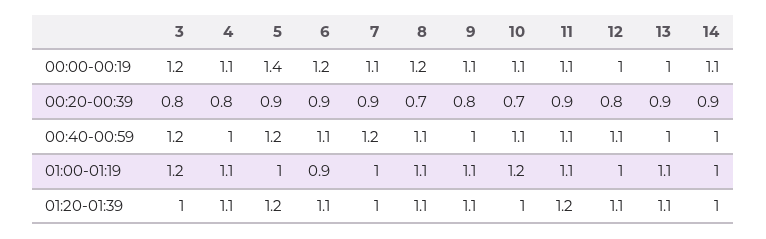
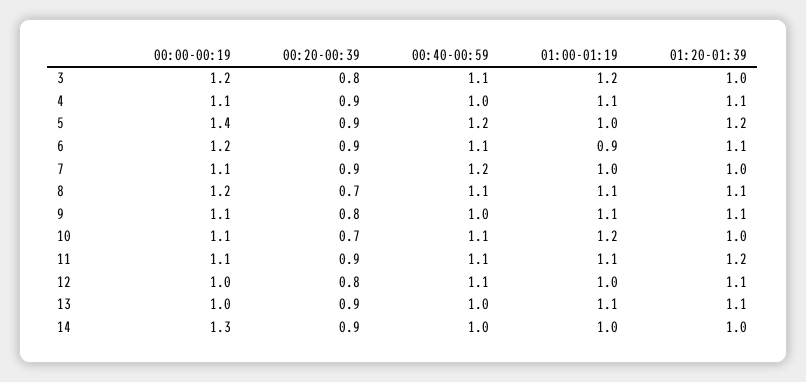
  {
    "3": {
      "00:00-00:19": 1.2,
      "00:20-00:39": 0.8,
-     "00:40-00:59": 1.2,
+     "00:40-00:59": 1.1,
      "01:00-01:19": 1.2,
      "01:20-01:39": 1
    },
    "4": {
      "00:00-00:19": 1.1,
-     "00:20-00:39": 0.8,
+     "00:20-00:39": 0.9,
      "00:40-00:59": 1,
      "01:00-01:19": 1.1,
      "01:20-01:39": 1.1
    },
    "5": {
      "00:00-00:19": 1.4,
      "00:20-00:39": 0.9,
      "00:40-00:59": 1.2,
      "01:00-01:19": 1,
      "01:20-01:39": 1.2
    },
    "6": {
      "00:00-00:19": 1.2,
      "00:20-00:39": 0.9,
      "00:40-00:59": 1.1,
      "01:00-01:19": 0.9,
      "01:20-01:39": 1.1
    },
    "7": {
      "00:00-00:19": 1.1,
      "00:20-00:39": 0.9,
      "00:40-00:59": 1.2,
      "01:00-01:19": 1,
      "01:20-01:39": 1
    },
    "8": {
      "00:00-00:19": 1.2,
      "00:20-00:39": 0.7,
      "00:40-00:59": 1.1,
      "01:00-01:19": 1.1,
      "01:20-01:39": 1.1
    },
    "9": {
      "00:00-00:19": 1.1,
      "00:20-00:39": 0.8,
      "00:40-00:59": 1,
      "01:00-01:19": 1.1,
      "01:20-01:39": 1.1
    },
    "10": {
      "00:00-00:19": 1.1,
      "00:20-00:39": 0.7,
      "00:40-00:59": 1.1,
      "01:00-01:19": 1.2,
      "01:20-01:39": 1
    },
    "11": {
      "00:00-00:19": 1.1,
      "00:20-00:39": 0.9,
      "00:40-00:59": 1.1,
      "01:00-01:19": 1.1,
      "01:20-01:39": 1.2
    },
    "12": {
      "00:00-00:19": 1,
      "00:20-00:39": 0.8,
      "00:40-00:59": 1.1,
      "01:00-01:19": 1,
      "01:20-01:39": 1.1
    },
    "13": {
      "00:00-00:19": 1,
      "00:20-00:39": 0.9,
      "00:40-00:59": 1,
      "01:00-01:19": 1.1,
      "01:20-01:39": 1.1
    },
    "14": {
-     "00:00-00:19": 1.1,
+     "00:00-00:19": 1.3,
      "00:20-00:39": 0.9,
      "00:40-00:59": 1,
      "01:00-01:19": 1,
      "01:20-01:39": 1
    }
  }

